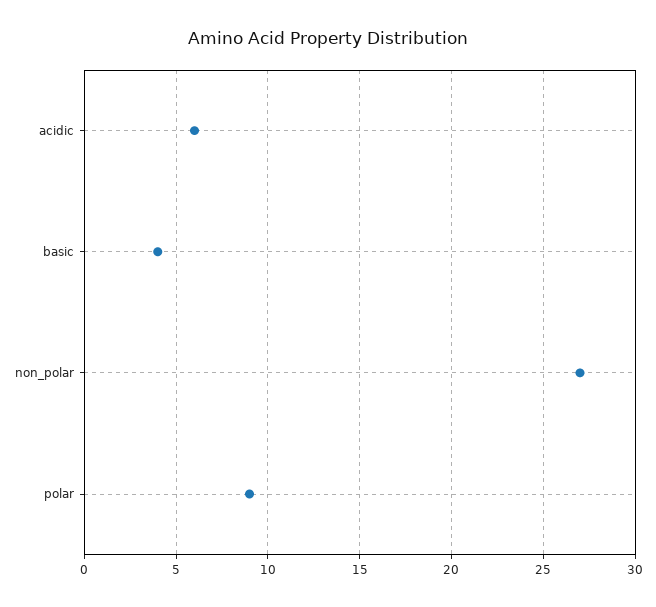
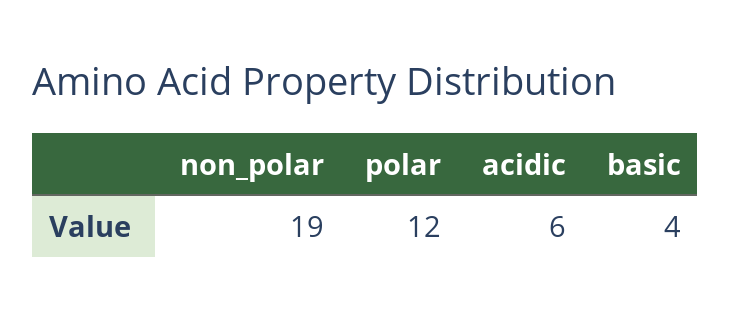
  {
    "acidic": 6,
    "basic": 4,
-   "non_polar": 27,
+   "non_polar": 19,
-   "polar": 9
+   "polar": 12
  }

